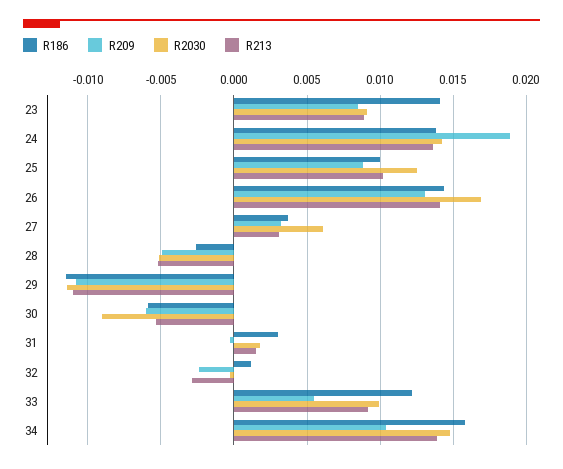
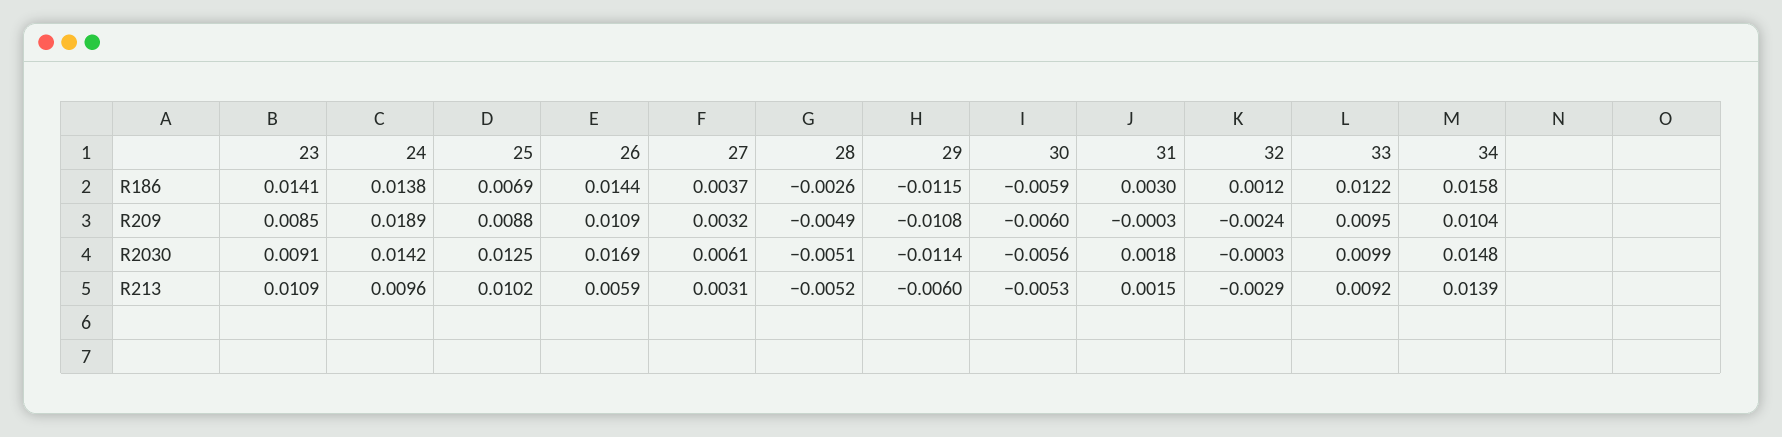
  {
    "R186": {
      "23": 0.0141,
      "24": 0.0138,
-     "25": 0.01,
+     "25": 0.0069,
      "26": 0.0144,
      "27": 0.0037,
      "28": -0.0026,
      "29": -0.0115,
      "30": -0.0059,
      "31": 0.003,
      "32": 0.0012,
      "33": 0.0122,
      "34": 0.0158
    },
    "R209": {
      "23": 0.0085,
      "24": 0.0189,
      "25": 0.0088,
-     "26": 0.013,
+     "26": 0.0109,
      "27": 0.0032,
      "28": -0.0049,
      "29": -0.0108,
      "30": -0.006,
      "31": -0.0003,
      "32": -0.0024,
-     "33": 0.0055,
+     "33": 0.0095,
      "34": 0.0104
    },
    "R2030": {
      "23": 0.0091,
      "24": 0.0142,
      "25": 0.0125,
      "26": 0.0169,
      "27": 0.0061,
      "28": -0.0051,
      "29": -0.0114,
-     "30": -0.009,
+     "30": -0.0056,
      "31": 0.0018,
      "32": -0.0003,
      "33": 0.0099,
      "34": 0.0148
    },
    "R213": {
-     "23": 0.009,
+     "23": 0.0109,
-     "24": 0.0135,
+     "24": 0.0096,
      "25": 0.0102,
-     "26": 0.014,
+     "26": 0.0059,
      "27": 0.0031,
      "28": -0.0052,
-     "29": -0.011,
+     "29": -0.006,
      "30": -0.0053,
      "31": 0.0015,
      "32": -0.0029,
      "33": 0.0092,
      "34": 0.0139
    }
  }

